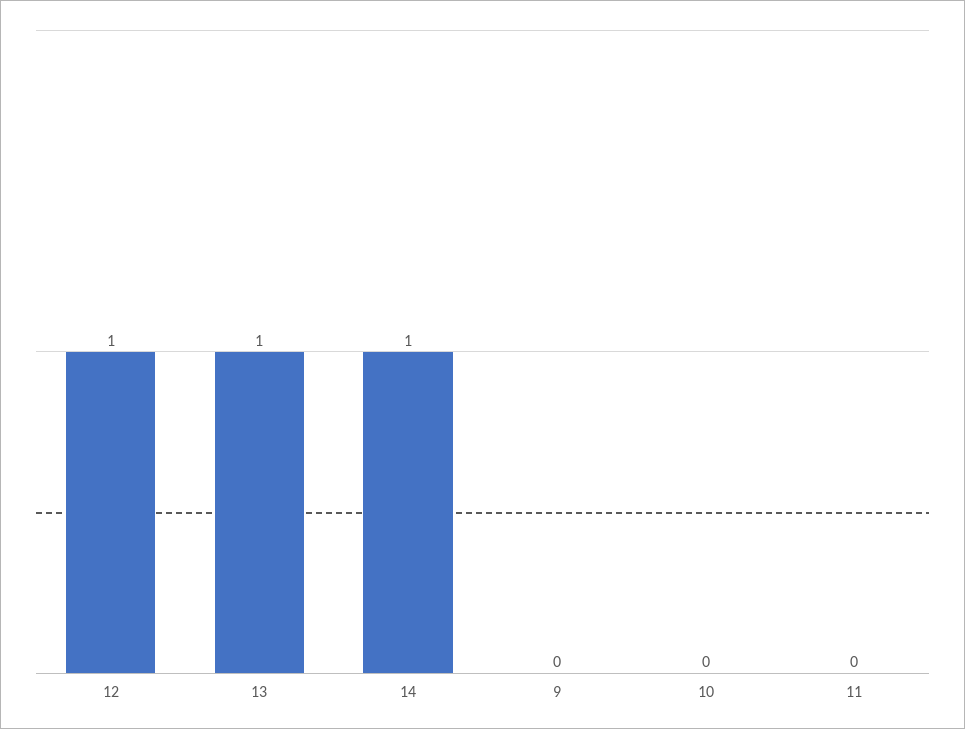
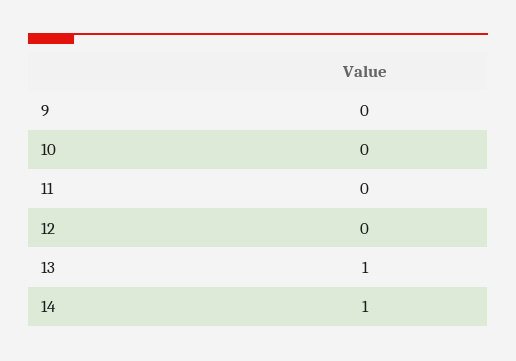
  {
-   "12": 1,
+   "12": 0,
    "13": 1,
    "14": 1,
    "9": 0,
    "10": 0,
    "11": 0
  }

